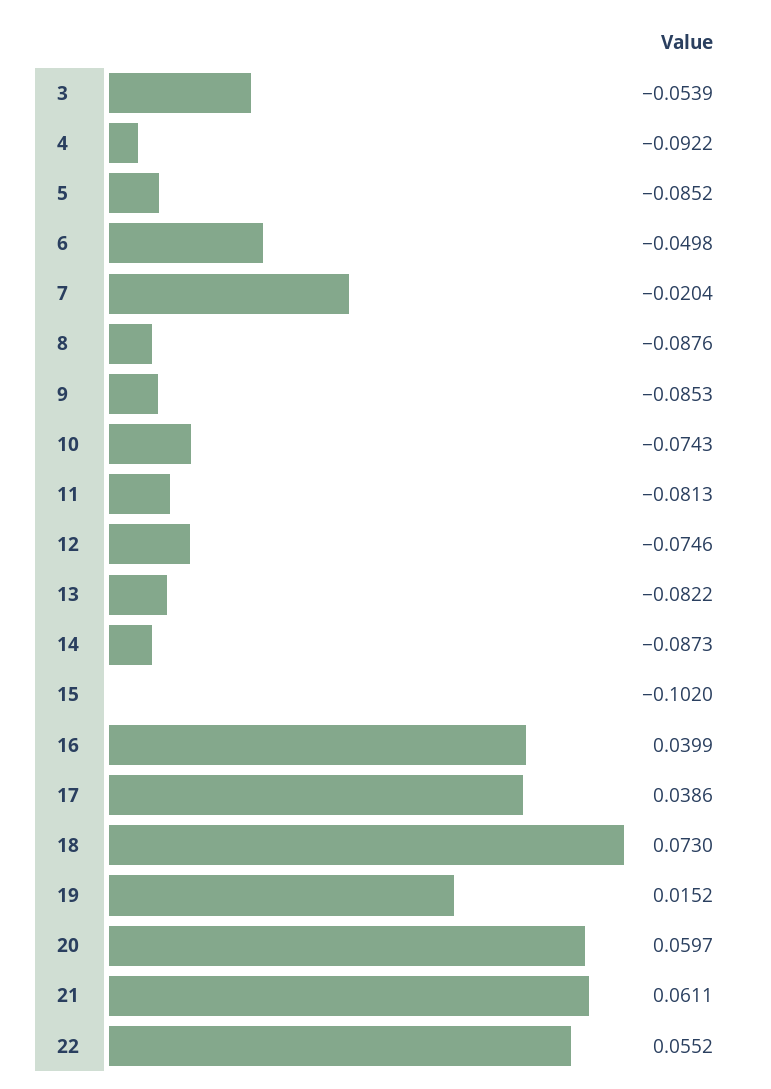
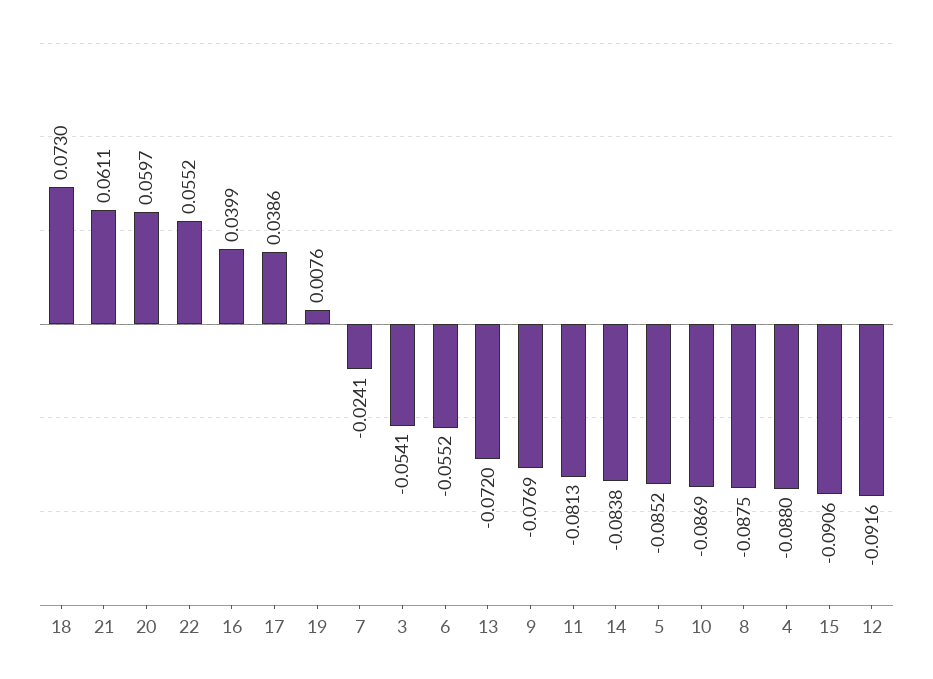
  {
-   "3": -0.0539,
+   "3": -0.0541,
-   "4": -0.0922,
+   "4": -0.088,
    "5": -0.0852,
-   "6": -0.0498,
+   "6": -0.0552,
-   "7": -0.0204,
+   "7": -0.0241,
-   "8": -0.0876,
+   "8": -0.0875,
-   "9": -0.0853,
+   "9": -0.0769,
-   "10": -0.0743,
+   "10": -0.0869,
    "11": -0.0813,
-   "12": -0.0746,
+   "12": -0.0916,
-   "13": -0.0822,
+   "13": -0.072,
-   "14": -0.0873,
+   "14": -0.0838,
-   "15": -0.102,
+   "15": -0.0906,
    "16": 0.0399,
    "17": 0.0386,
    "18": 0.073,
-   "19": 0.0152,
+   "19": 0.0076,
    "20": 0.0597,
    "21": 0.0611,
    "22": 0.0552
  }

